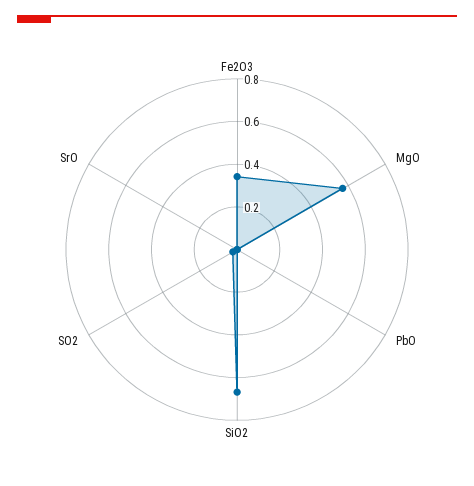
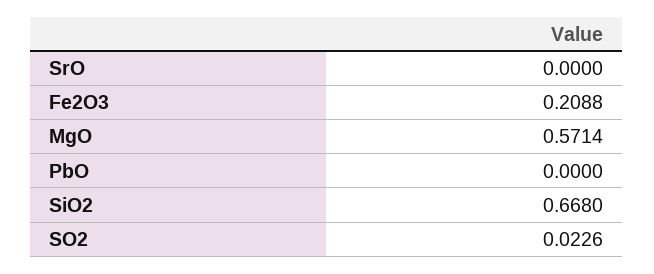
  {
-   "Fe2O3": 0.35,
+   "Fe2O3": 0.2088,
    "MgO": 0.5714,
    "PbO": 0,
    "SiO2": 0.668,
    "SO2": 0.0226,
    "SrO": 0
  }

